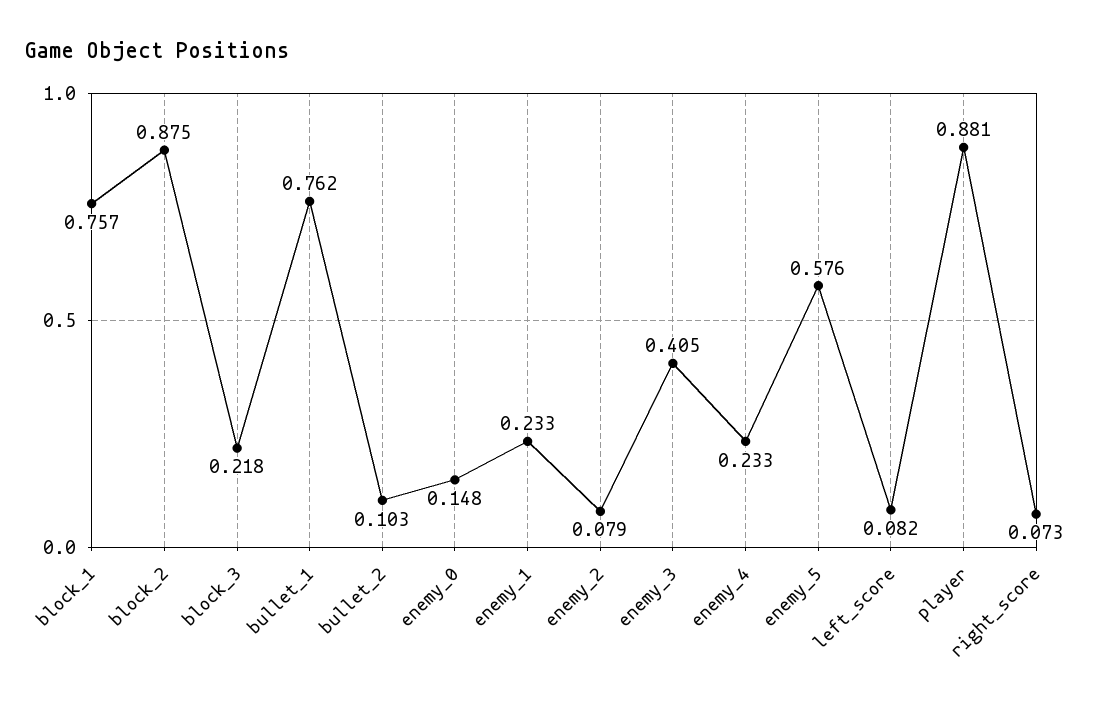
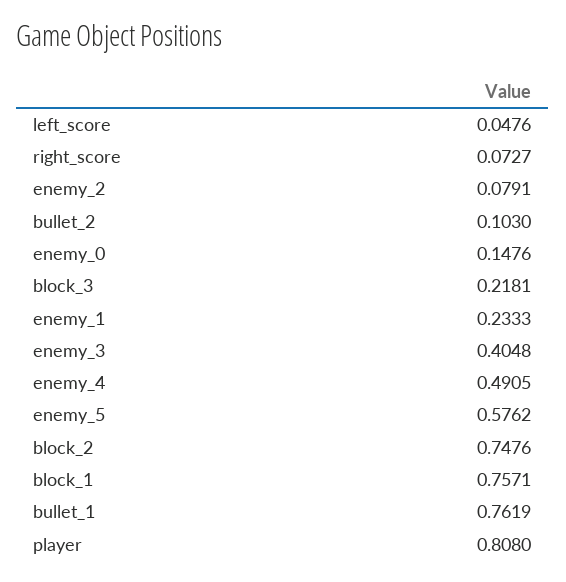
  {
    "block_1": 0.7571,
-   "block_2": 0.875,
+   "block_2": 0.7476,
    "block_3": 0.2181,
    "bullet_1": 0.7619,
    "bullet_2": 0.103,
    "enemy_0": 0.1476,
    "enemy_1": 0.2333,
    "enemy_2": 0.0791,
    "enemy_3": 0.4048,
-   "enemy_4": 0.233,
+   "enemy_4": 0.4905,
    "enemy_5": 0.5762,
-   "left_score": 0.082,
+   "left_score": 0.0476,
-   "player": 0.881,
+   "player": 0.808,
    "right_score": 0.0727
  }

